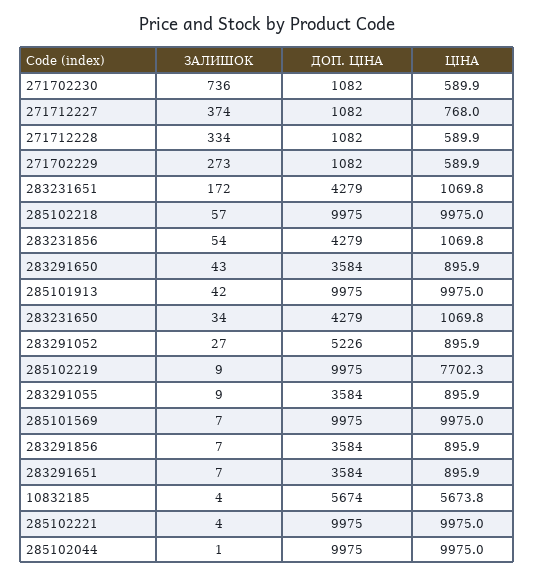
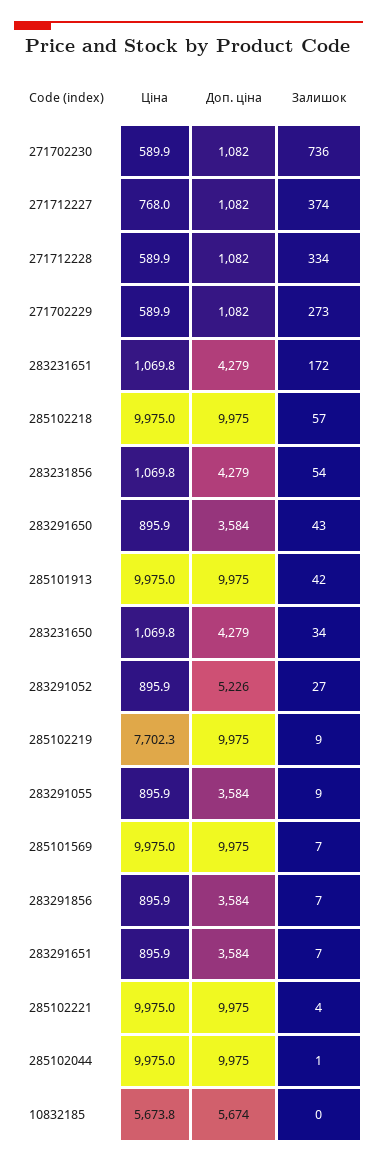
  {
    "ЗАЛИШОК": {
      "271702230": 736,
      "271712227": 374,
      "271712228": 334,
      "271702229": 273,
      "283231651": 172,
      "285102218": 57,
      "283231856": 54,
      "283291650": 43,
      "285101913": 42,
      "283231650": 34,
      "283291052": 27,
      "285102219": 9,
      "283291055": 9,
      "285101569": 7,
      "283291856": 7,
      "283291651": 7,
-     "10832185": 4,
+     "10832185": 0,
      "285102221": 4,
      "285102044": 1
    },
    "ДОП. ЦІНА": {
      "271702230": 1082,
      "271712227": 1082,
      "271712228": 1082,
      "271702229": 1082,
      "283231651": 4279,
      "285102218": 9975,
      "283231856": 4279,
      "283291650": 3584,
      "285101913": 9975,
      "283231650": 4279,
      "283291052": 5226,
      "285102219": 9975,
      "283291055": 3584,
      "285101569": 9975,
      "283291856": 3584,
      "283291651": 3584,
      "10832185": 5674,
      "285102221": 9975,
      "285102044": 9975
    },
    "ЦІНА": {
      "271702230": 589.9,
      "271712227": 768,
      "271712228": 589.9,
      "271702229": 589.9,
      "283231651": 1069.8,
      "285102218": 9975,
      "283231856": 1069.8,
      "283291650": 895.9,
      "285101913": 9975,
      "283231650": 1069.8,
      "283291052": 895.9,
      "285102219": 7702.3,
      "283291055": 895.9,
      "285101569": 9975,
      "283291856": 895.9,
      "283291651": 895.9,
      "10832185": 5673.8,
      "285102221": 9975,
      "285102044": 9975
    }
  }

